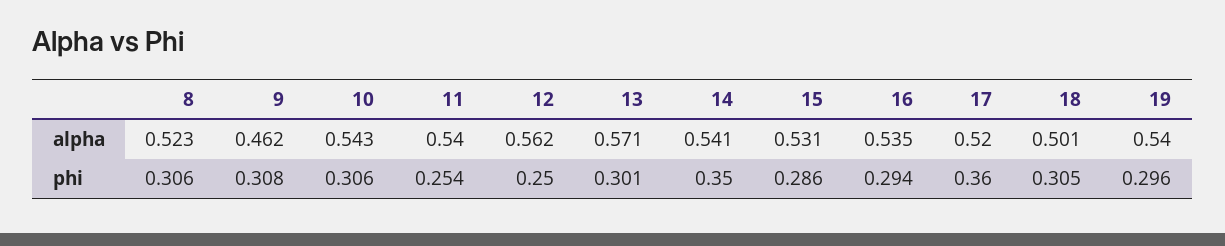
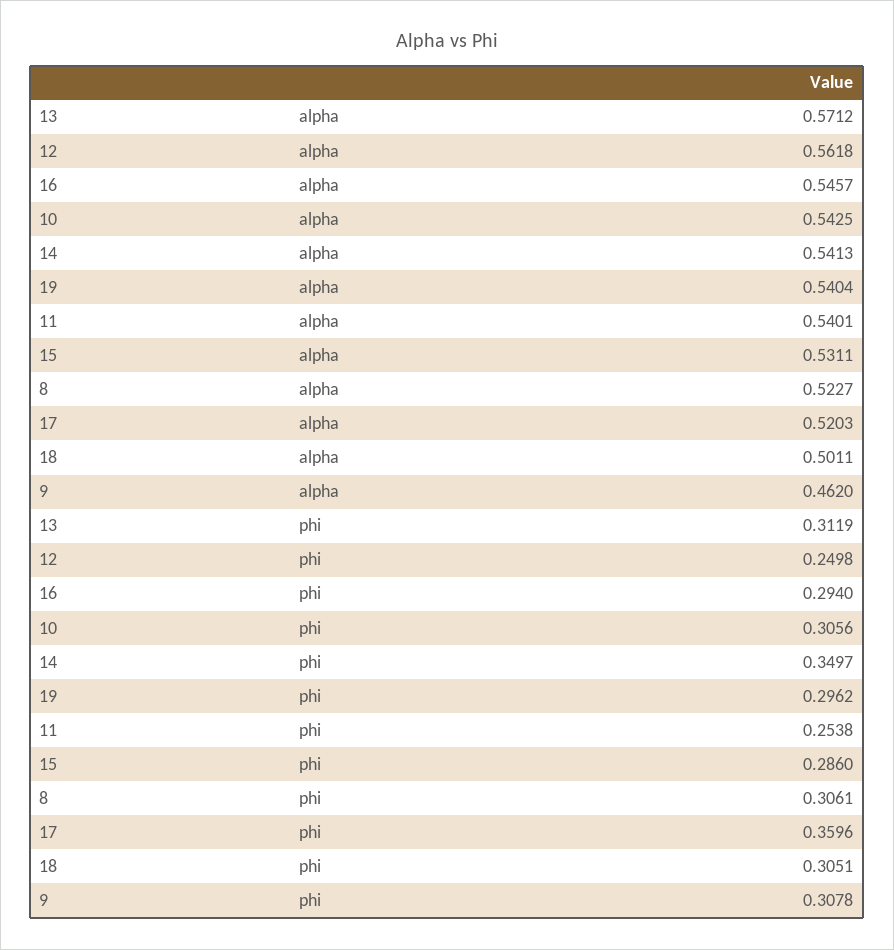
  {
    "8": {
      "alpha": 0.5227,
      "phi": 0.3061
    },
    "9": {
      "alpha": 0.462,
      "phi": 0.3078
    },
    "10": {
      "alpha": 0.5425,
      "phi": 0.3056
    },
    "11": {
      "alpha": 0.5401,
      "phi": 0.2538
    },
    "12": {
      "alpha": 0.5618,
      "phi": 0.2498
    },
    "13": {
      "alpha": 0.5712,
-     "phi": 0.301
+     "phi": 0.3119
    },
    "14": {
      "alpha": 0.5413,
      "phi": 0.3497
    },
    "15": {
      "alpha": 0.5311,
      "phi": 0.286
    },
    "16": {
-     "alpha": 0.535,
+     "alpha": 0.5457,
      "phi": 0.294
    },
    "17": {
      "alpha": 0.5203,
      "phi": 0.3596
    },
    "18": {
      "alpha": 0.5011,
      "phi": 0.3051
    },
    "19": {
      "alpha": 0.5404,
      "phi": 0.2962
    }
  }

